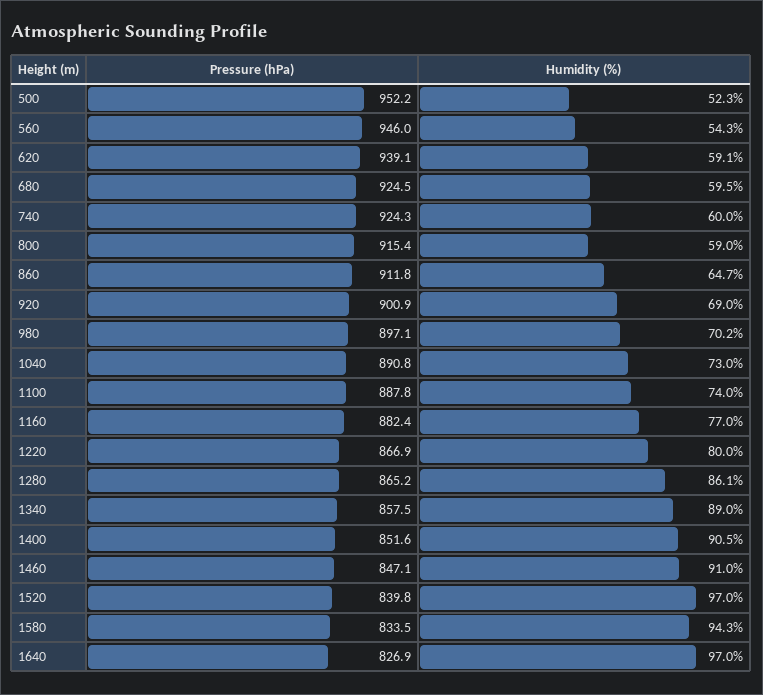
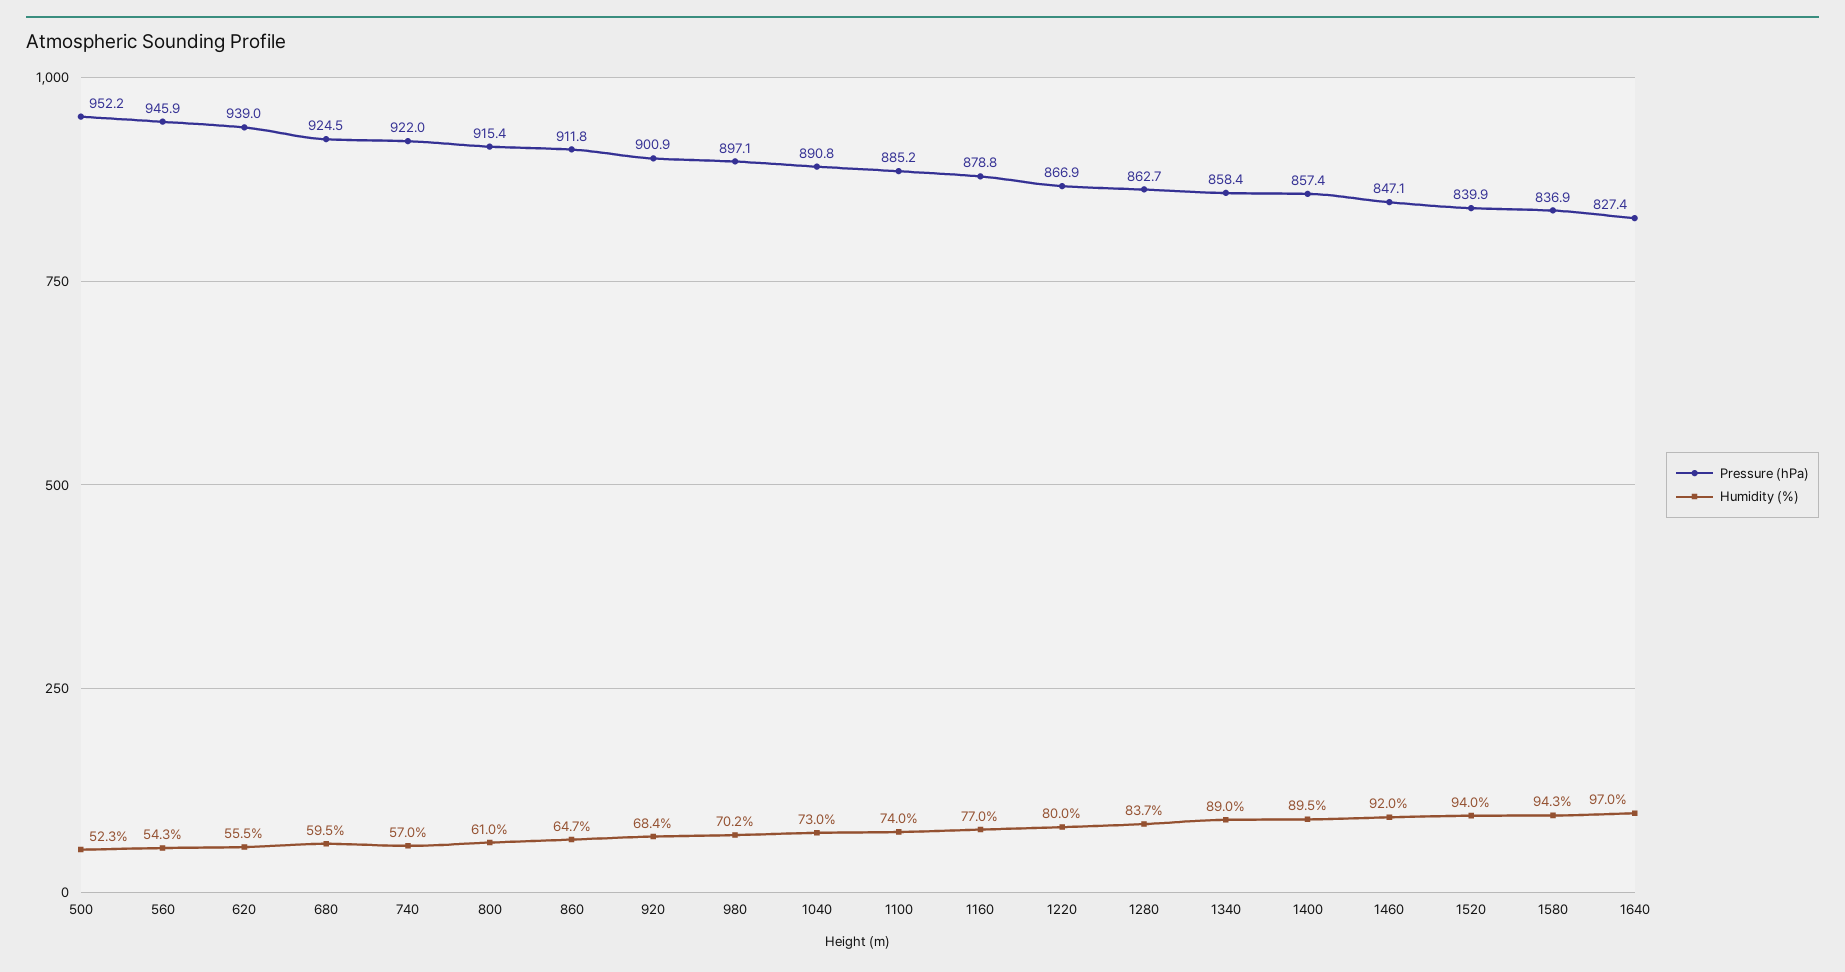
  {
    "Pressure (hPa)": {
      "500": 952.2,
-     "560": 946,
+     "560": 945.9,
-     "620": 939.1,
+     "620": 939,
      "680": 924.5,
-     "740": 924.3,
+     "740": 922,
      "800": 915.4,
      "860": 911.8,
      "920": 900.9,
      "980": 897.1,
      "1040": 890.8,
-     "1100": 887.8,
+     "1100": 885.2,
-     "1160": 882.4,
+     "1160": 878.8,
      "1220": 866.9,
-     "1280": 865.2,
+     "1280": 862.7,
-     "1340": 857.5,
+     "1340": 858.4,
-     "1400": 851.6,
+     "1400": 857.4,
      "1460": 847.1,
-     "1520": 839.8,
+     "1520": 839.9,
-     "1580": 833.5,
+     "1580": 836.9,
-     "1640": 826.9
+     "1640": 827.4
    },
    "Humidity (%)": {
      "500": 52.3,
      "560": 54.3,
-     "620": 59.1,
+     "620": 55.5,
      "680": 59.5,
-     "740": 60,
+     "740": 57,
-     "800": 59,
+     "800": 61,
      "860": 64.7,
-     "920": 69,
+     "920": 68.4,
      "980": 70.2,
      "1040": 73,
      "1100": 74,
      "1160": 77,
      "1220": 80,
-     "1280": 86.1,
+     "1280": 83.7,
      "1340": 89,
-     "1400": 90.5,
+     "1400": 89.5,
-     "1460": 91,
+     "1460": 92,
-     "1520": 97,
+     "1520": 94,
      "1580": 94.3,
      "1640": 97
    }
  }

